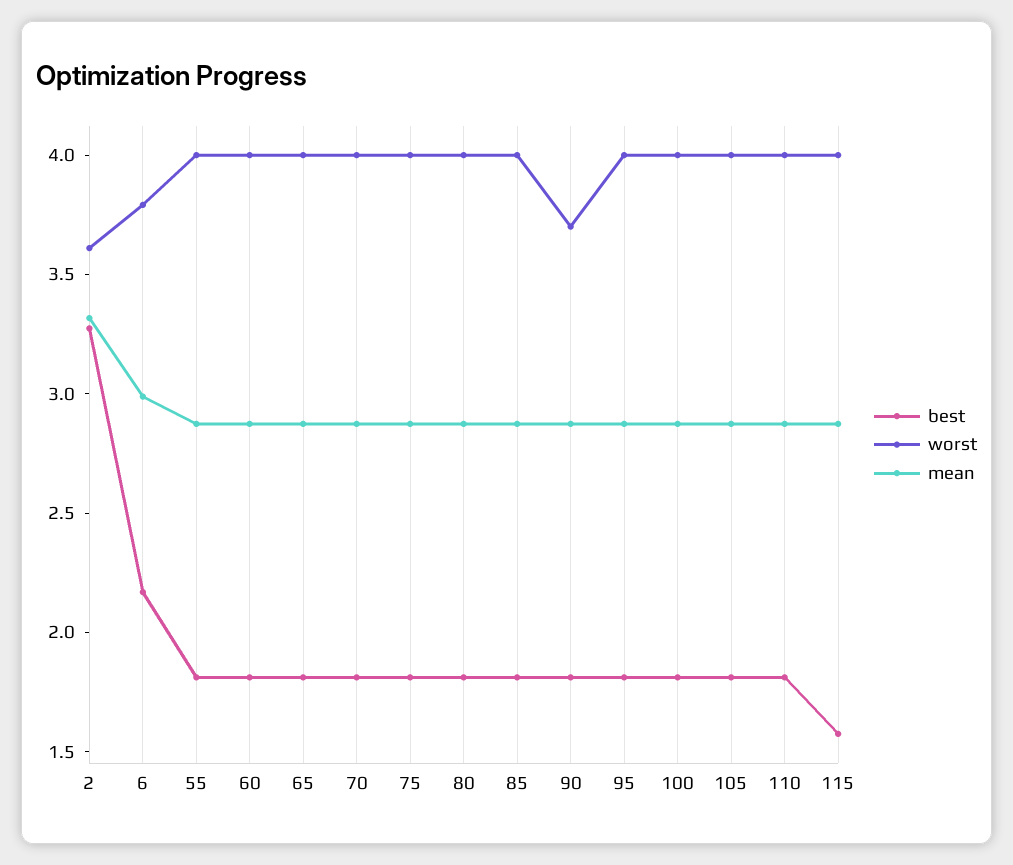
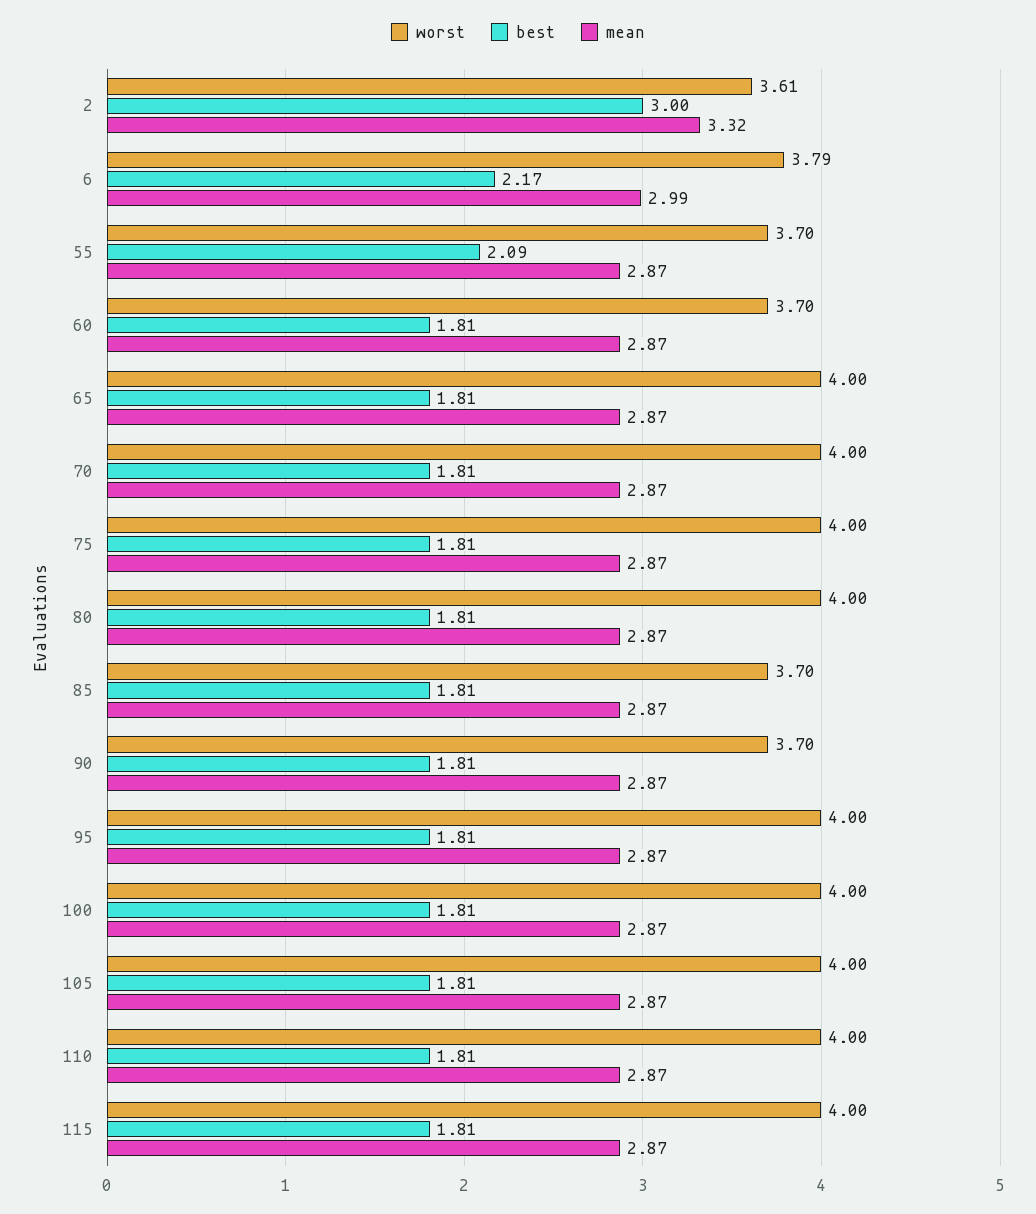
  {
    "best": {
-     "2": 3.3,
+     "2": 3,
      "6": 2.17,
-     "55": 1.8,
+     "55": 2.09,
      "60": 1.81,
      "65": 1.81,
      "70": 1.81,
      "75": 1.81,
      "80": 1.81,
      "85": 1.81,
      "90": 1.81,
      "95": 1.81,
      "100": 1.81,
      "105": 1.81,
      "110": 1.81,
-     "115": 1.6
+     "115": 1.81
    },
    "worst": {
      "2": 3.61,
      "6": 3.79,
-     "55": 4,
+     "55": 3.7,
-     "60": 4,
+     "60": 3.7,
      "65": 4,
      "70": 4,
      "75": 4,
      "80": 4,
-     "85": 4,
+     "85": 3.7,
      "90": 3.7,
      "95": 4,
      "100": 4,
      "105": 4,
      "110": 4,
      "115": 4
    },
    "mean": {
      "2": 3.32,
      "6": 2.99,
      "55": 2.87,
      "60": 2.87,
      "65": 2.87,
      "70": 2.87,
      "75": 2.87,
      "80": 2.87,
      "85": 2.87,
      "90": 2.87,
      "95": 2.87,
      "100": 2.87,
      "105": 2.87,
      "110": 2.87,
      "115": 2.87
    }
  }

